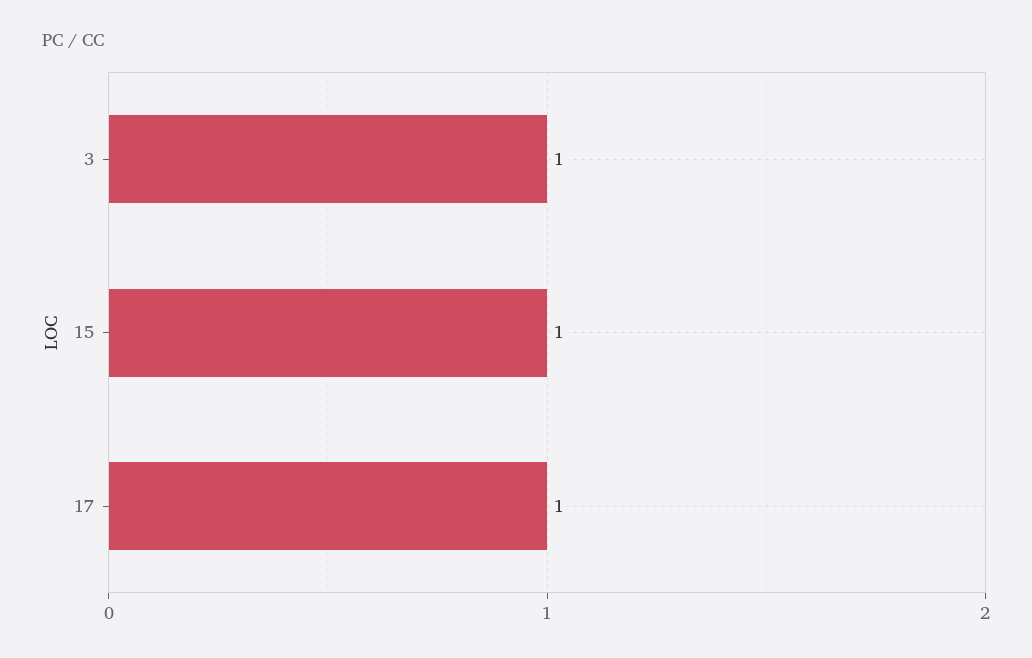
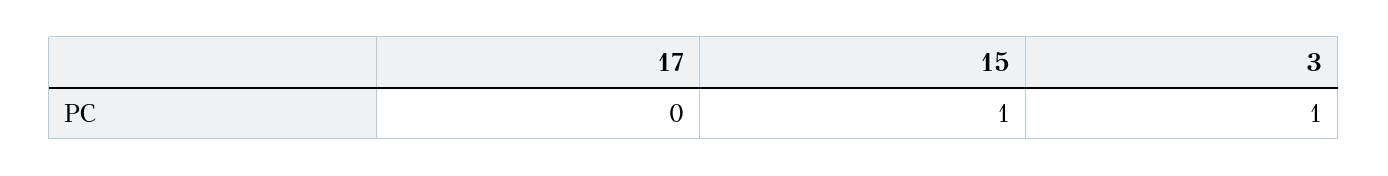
  {
    "3": 1,
    "15": 1,
-   "17": 1
+   "17": 0
  }

